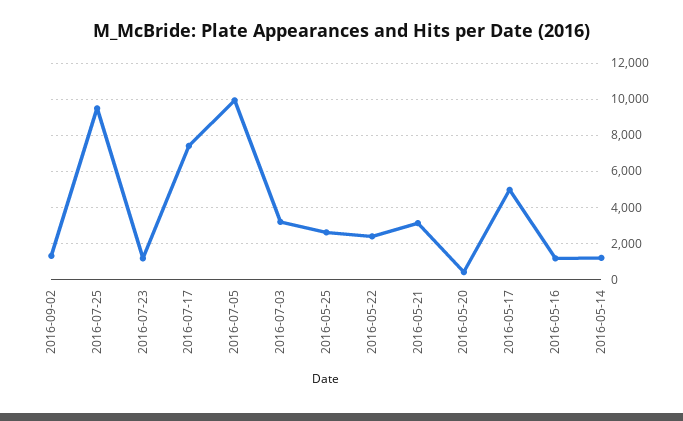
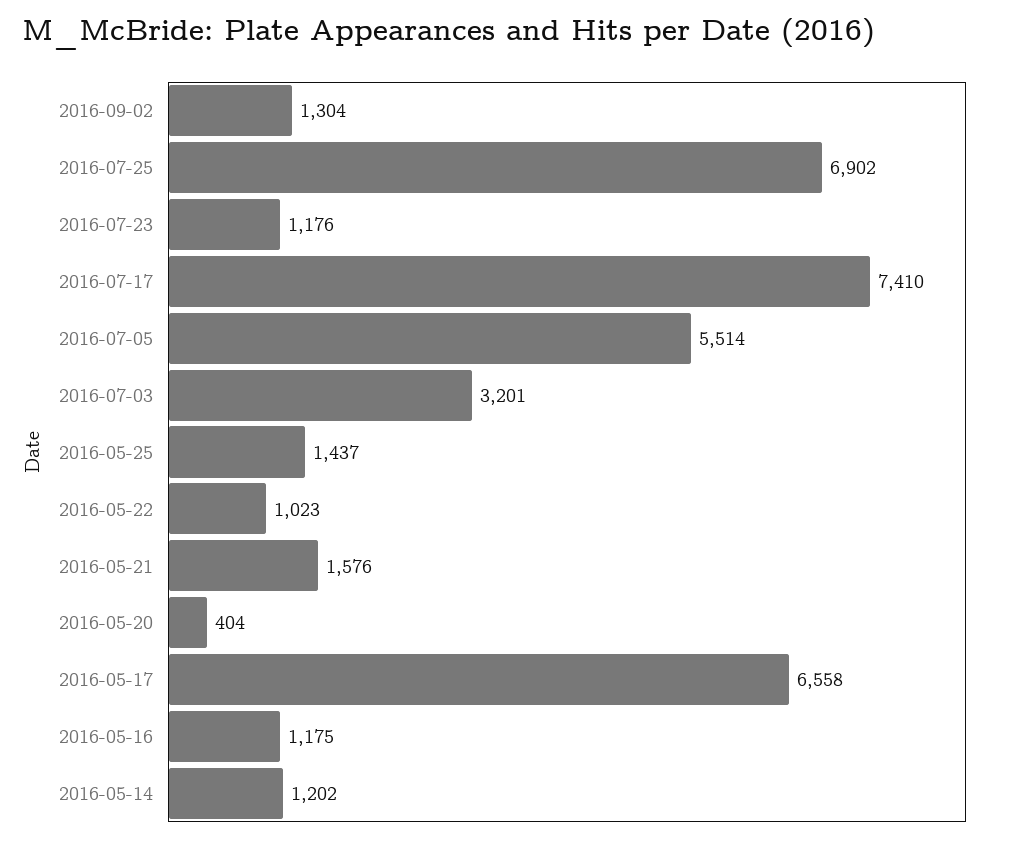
  {
    "2016-09-02": 1304,
-   "2016-07-25": 9500,
+   "2016-07-25": 6902,
    "2016-07-23": 1176,
    "2016-07-17": 7410,
-   "2016-07-05": 10000,
+   "2016-07-05": 5514,
    "2016-07-03": 3201,
-   "2016-05-25": 2500,
+   "2016-05-25": 1437,
-   "2016-05-22": 2500,
+   "2016-05-22": 1023,
-   "2016-05-21": 3000,
+   "2016-05-21": 1576,
    "2016-05-20": 404,
-   "2016-05-17": 5000,
+   "2016-05-17": 6558,
    "2016-05-16": 1175,
    "2016-05-14": 1202
  }

